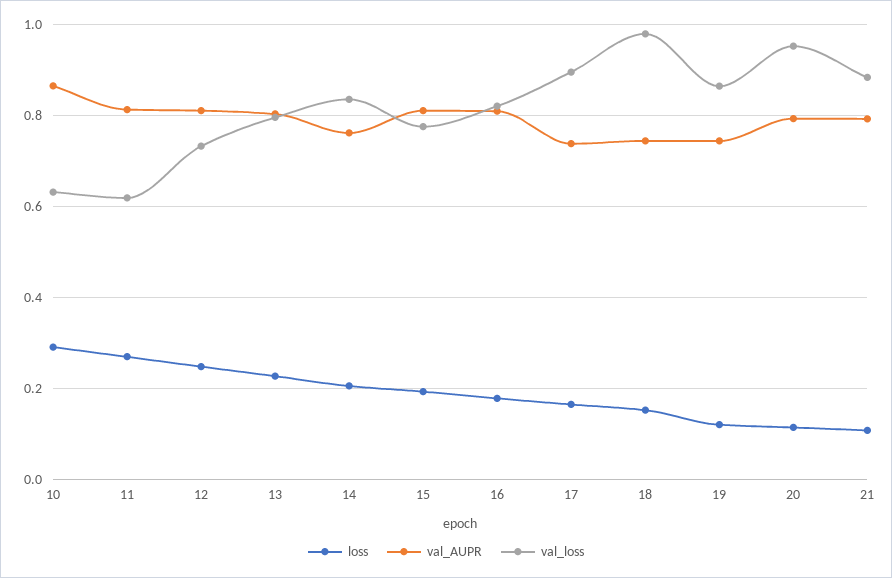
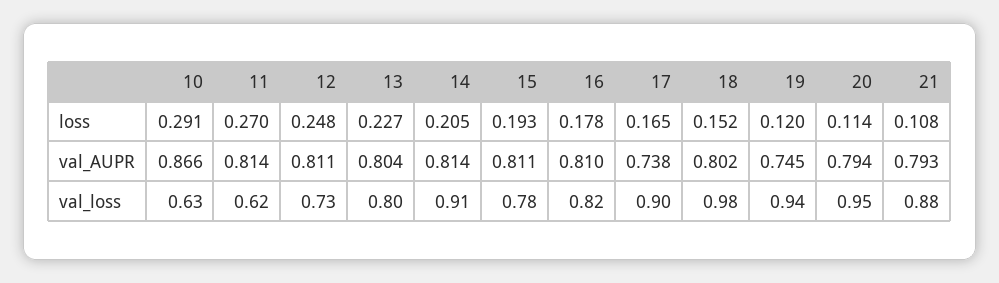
  {
    "loss": {
      "10": 0.291,
      "11": 0.27,
      "12": 0.248,
      "13": 0.227,
      "14": 0.205,
      "15": 0.193,
      "16": 0.178,
      "17": 0.165,
      "18": 0.152,
      "19": 0.12,
      "20": 0.114,
      "21": 0.108
    },
    "val_AUPR": {
      "10": 0.866,
      "11": 0.814,
      "12": 0.811,
      "13": 0.804,
-     "14": 0.76,
+     "14": 0.814,
      "15": 0.811,
      "16": 0.81,
      "17": 0.738,
-     "18": 0.74,
+     "18": 0.802,
      "19": 0.745,
      "20": 0.794,
      "21": 0.793
    },
    "val_loss": {
      "10": 0.63,
      "11": 0.62,
      "12": 0.73,
      "13": 0.8,
-     "14": 0.84,
+     "14": 0.91,
      "15": 0.78,
      "16": 0.82,
      "17": 0.9,
      "18": 0.98,
-     "19": 0.86,
+     "19": 0.94,
      "20": 0.95,
      "21": 0.88
    }
  }

